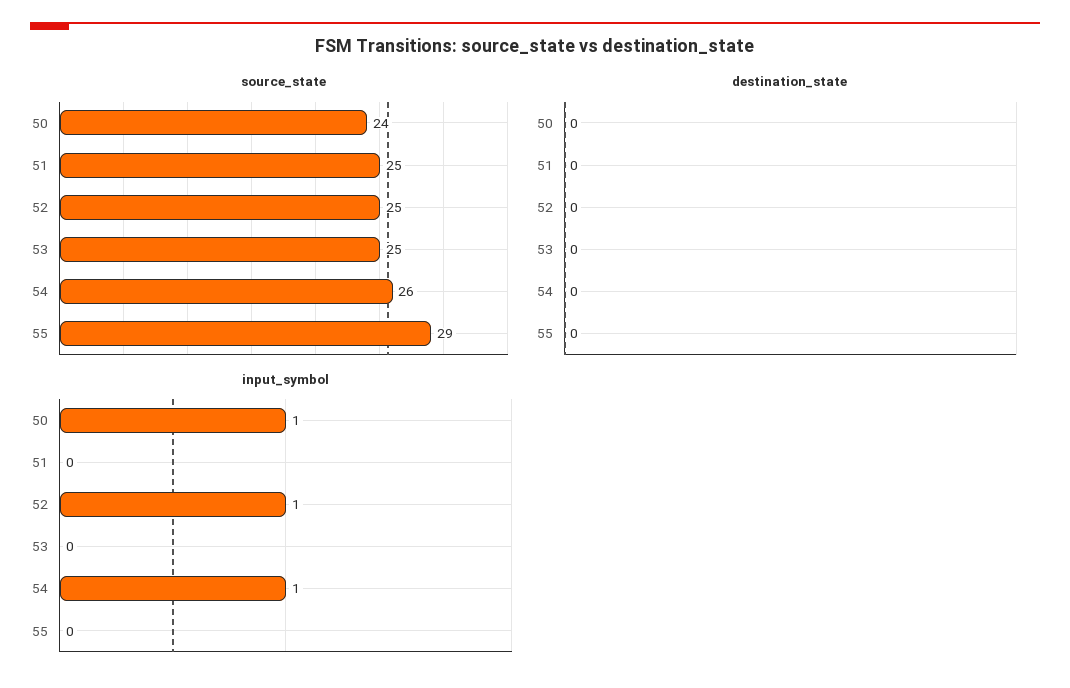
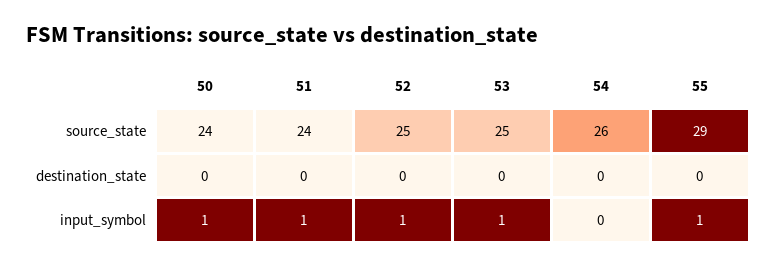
  {
    "source_state": {
      "50": 24,
-     "51": 25,
+     "51": 24,
      "52": 25,
      "53": 25,
      "54": 26,
      "55": 29
    },
    "destination_state": {
      "50": 0,
      "51": 0,
      "52": 0,
      "53": 0,
      "54": 0,
      "55": 0
    },
    "input_symbol": {
      "50": 1,
-     "51": 0,
+     "51": 1,
      "52": 1,
-     "53": 0,
+     "53": 1,
-     "54": 1,
+     "54": 0,
-     "55": 0
+     "55": 1
    }
  }

